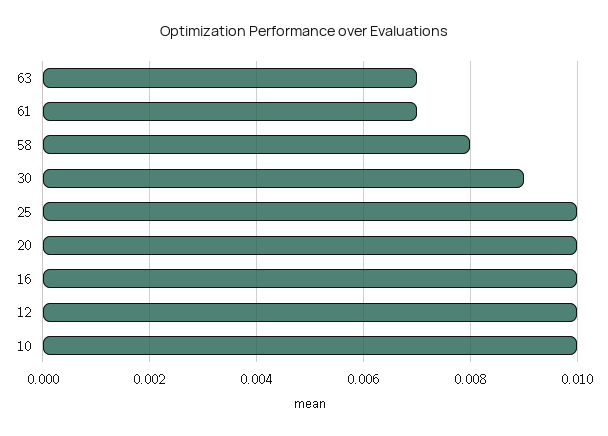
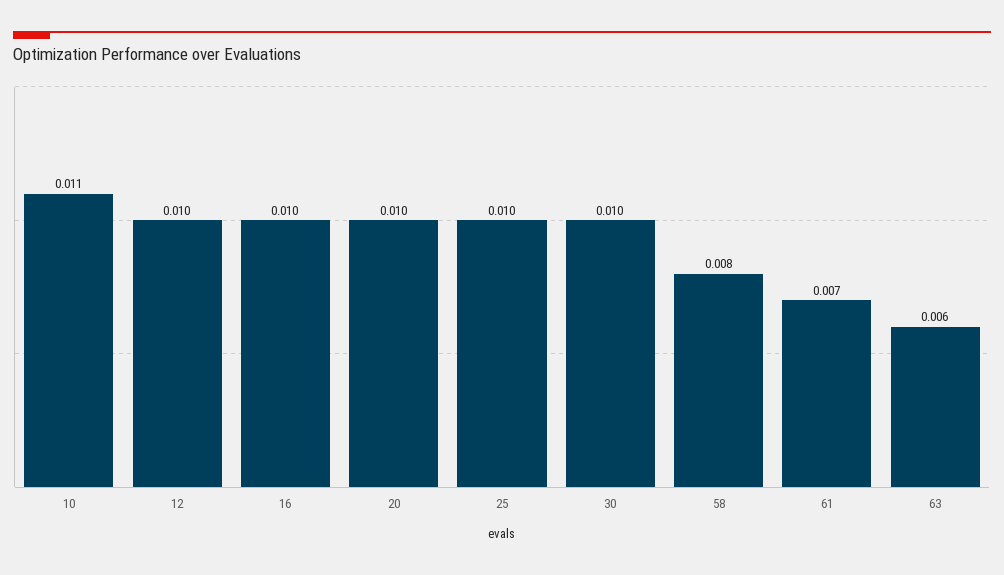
  {
-   "63": 0.007,
+   "63": 0.006,
    "61": 0.007,
    "58": 0.008,
-   "30": 0.009,
+   "30": 0.01,
    "25": 0.01,
    "20": 0.01,
    "16": 0.01,
    "12": 0.01,
-   "10": 0.01
+   "10": 0.011
  }

